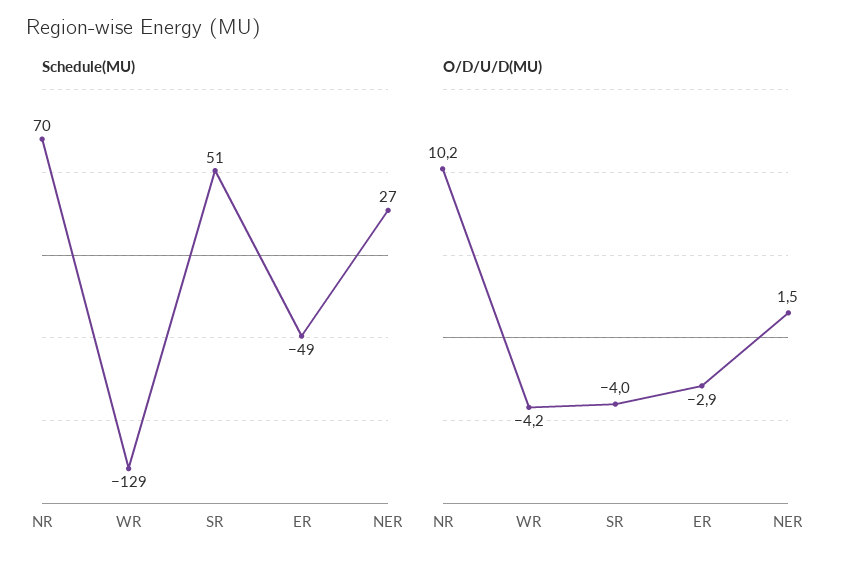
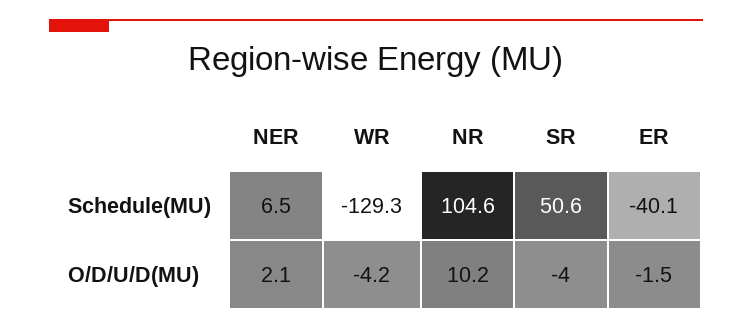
  {
    "Schedule(MU)": {
-     "NR": 70,
+     "NR": 104.6,
      "WR": -129.3,
      "SR": 50.6,
-     "ER": -49,
+     "ER": -40.1,
-     "NER": 27
+     "NER": 6.5
    },
    "O/D/U/D(MU)": {
      "NR": 10.2,
      "WR": -4.2,
      "SR": -4,
-     "ER": -2.9,
+     "ER": -1.5,
-     "NER": 1.5
+     "NER": 2.1
    }
  }

